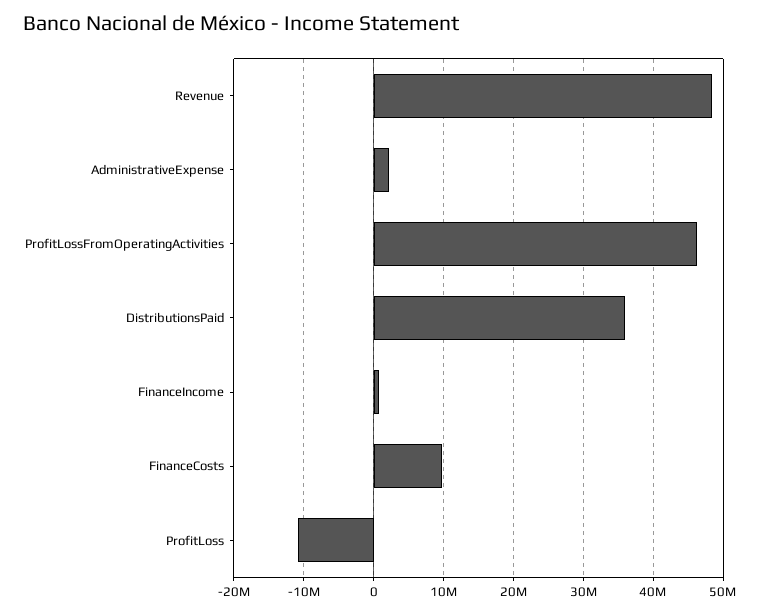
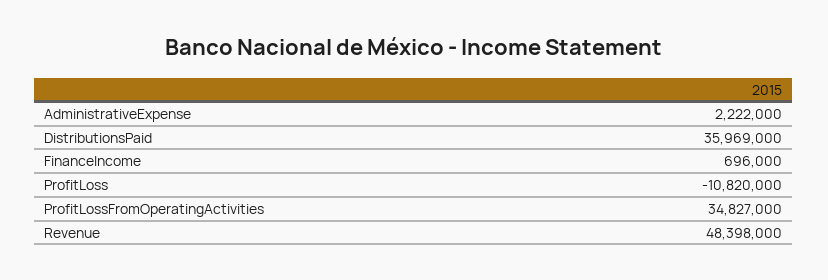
  {
    "Revenue": 48398000,
    "AdministrativeExpense": 2222000,
-   "ProfitLossFromOperatingActivities": 46000000,
+   "ProfitLossFromOperatingActivities": 34827000,
    "DistributionsPaid": 35969000,
    "FinanceIncome": 696000,
-   "FinanceCosts": 10000000,
    "ProfitLoss": -10820000
  }

